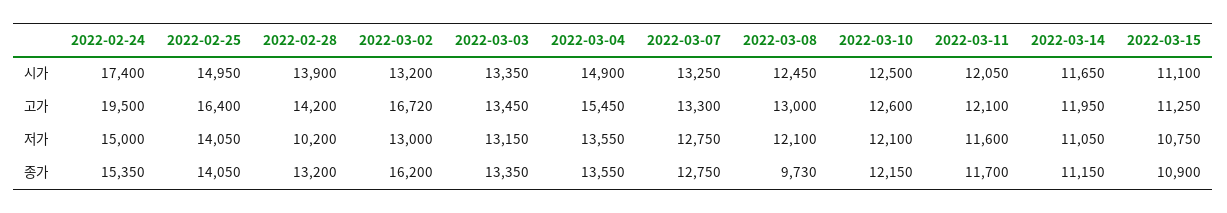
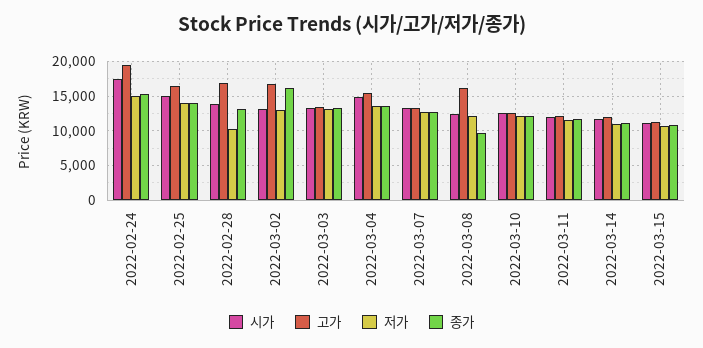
  {
    "시가": {
      "2022-02-24": 17400,
      "2022-02-25": 14950,
      "2022-02-28": 13900,
      "2022-03-02": 13200,
      "2022-03-03": 13350,
      "2022-03-04": 14900,
      "2022-03-07": 13250,
      "2022-03-08": 12450,
      "2022-03-10": 12500,
      "2022-03-11": 12050,
      "2022-03-14": 11650,
      "2022-03-15": 11100
    },
    "고가": {
      "2022-02-24": 19500,
      "2022-02-25": 16400,
-     "2022-02-28": 14200,
+     "2022-02-28": 17000,
      "2022-03-02": 16720,
      "2022-03-03": 13450,
      "2022-03-04": 15450,
      "2022-03-07": 13300,
-     "2022-03-08": 13000,
+     "2022-03-08": 16000,
      "2022-03-10": 12600,
      "2022-03-11": 12100,
      "2022-03-14": 11950,
      "2022-03-15": 11250
    },
    "저가": {
      "2022-02-24": 15000,
      "2022-02-25": 14050,
      "2022-02-28": 10200,
      "2022-03-02": 13000,
      "2022-03-03": 13150,
      "2022-03-04": 13550,
      "2022-03-07": 12750,
      "2022-03-08": 12100,
      "2022-03-10": 12100,
      "2022-03-11": 11600,
      "2022-03-14": 11050,
      "2022-03-15": 10750
    },
    "종가": {
      "2022-02-24": 15350,
      "2022-02-25": 14050,
      "2022-02-28": 13200,
      "2022-03-02": 16200,
      "2022-03-03": 13350,
      "2022-03-04": 13550,
      "2022-03-07": 12750,
      "2022-03-08": 9730,
      "2022-03-10": 12150,
      "2022-03-11": 11700,
      "2022-03-14": 11150,
      "2022-03-15": 10900
    }
  }

